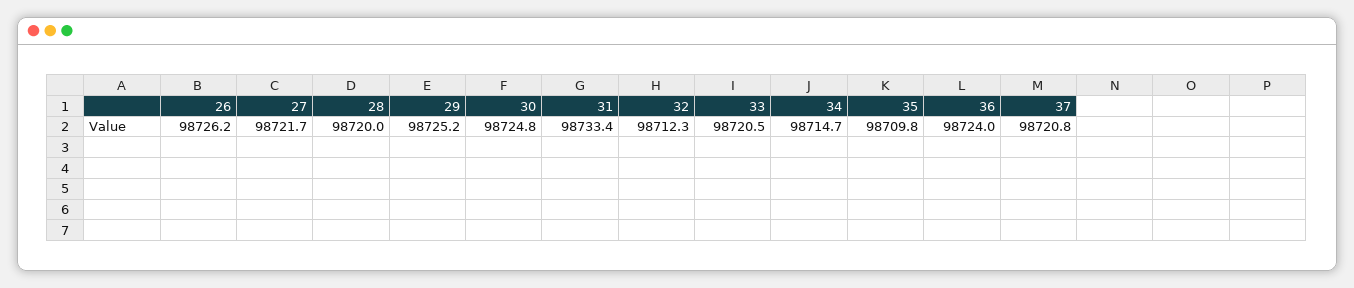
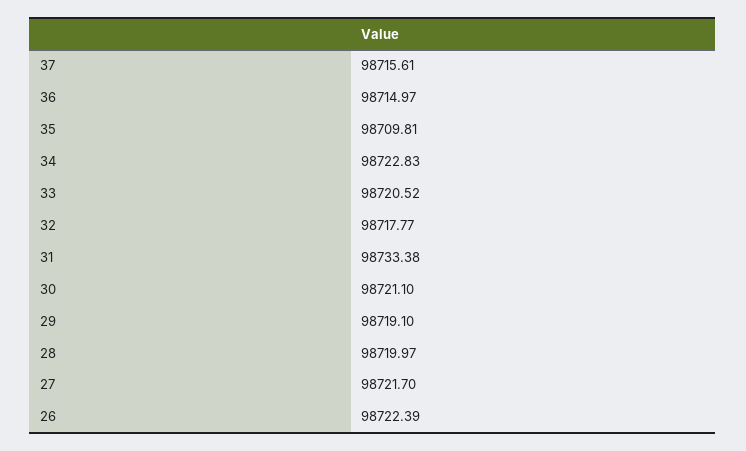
  {
-   "26": 98726.2,
+   "26": 98722.39,
    "27": 98721.7,
    "28": 98719.97,
-   "29": 98725.2,
+   "29": 98719.1,
-   "30": 98724.8,
+   "30": 98721.1,
    "31": 98733.38,
-   "32": 98712.3,
+   "32": 98717.77,
    "33": 98720.52,
-   "34": 98714.7,
+   "34": 98722.83,
    "35": 98709.81,
-   "36": 98724,
+   "36": 98714.97,
-   "37": 98720.8
+   "37": 98715.61
  }

